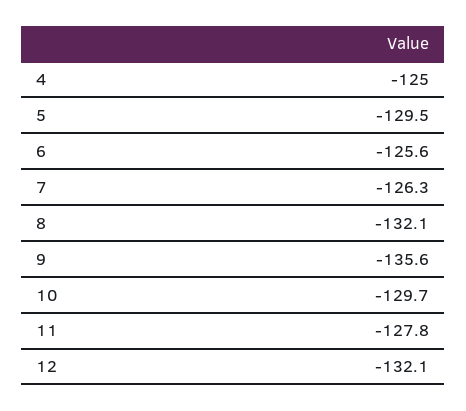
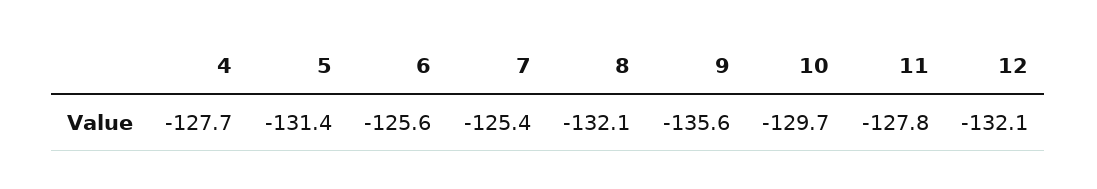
  {
-   "4": -125,
+   "4": -127.7,
-   "5": -129.5,
+   "5": -131.4,
    "6": -125.6,
-   "7": -126.3,
+   "7": -125.4,
    "8": -132.1,
    "9": -135.6,
    "10": -129.7,
    "11": -127.8,
    "12": -132.1
  }

